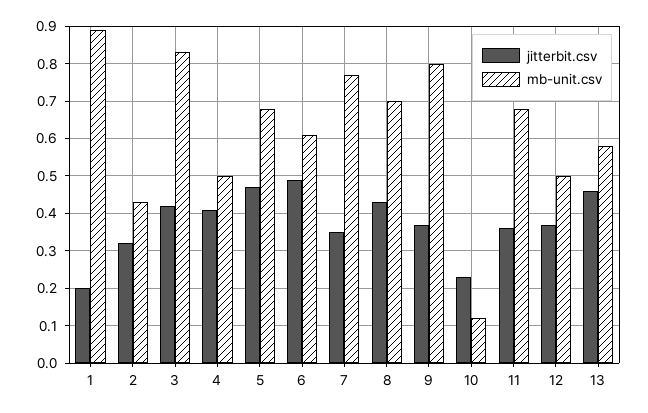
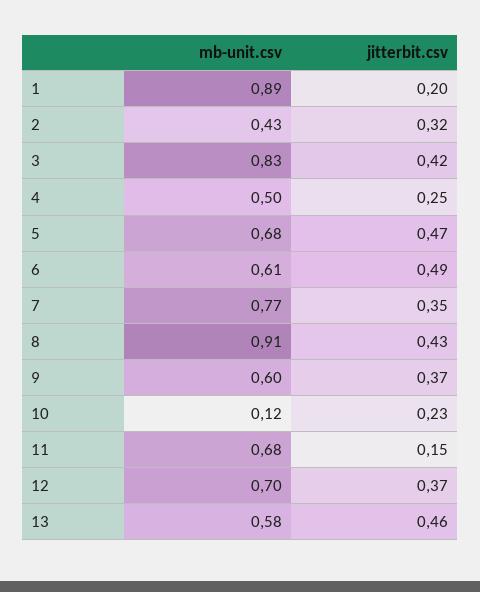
  {
    "jitterbit.csv": {
      "1": 0.2,
      "2": 0.32,
      "3": 0.42,
-     "4": 0.4,
+     "4": 0.25,
      "5": 0.47,
      "6": 0.49,
      "7": 0.35,
      "8": 0.43,
      "9": 0.37,
      "10": 0.23,
-     "11": 0.35,
+     "11": 0.15,
      "12": 0.37,
      "13": 0.46
    },
    "mb-unit.csv": {
      "1": 0.89,
      "2": 0.43,
      "3": 0.83,
      "4": 0.5,
      "5": 0.68,
      "6": 0.61,
      "7": 0.77,
-     "8": 0.7,
+     "8": 0.91,
-     "9": 0.8,
+     "9": 0.6,
      "10": 0.12,
      "11": 0.68,
-     "12": 0.5,
+     "12": 0.7,
      "13": 0.58
    }
  }

